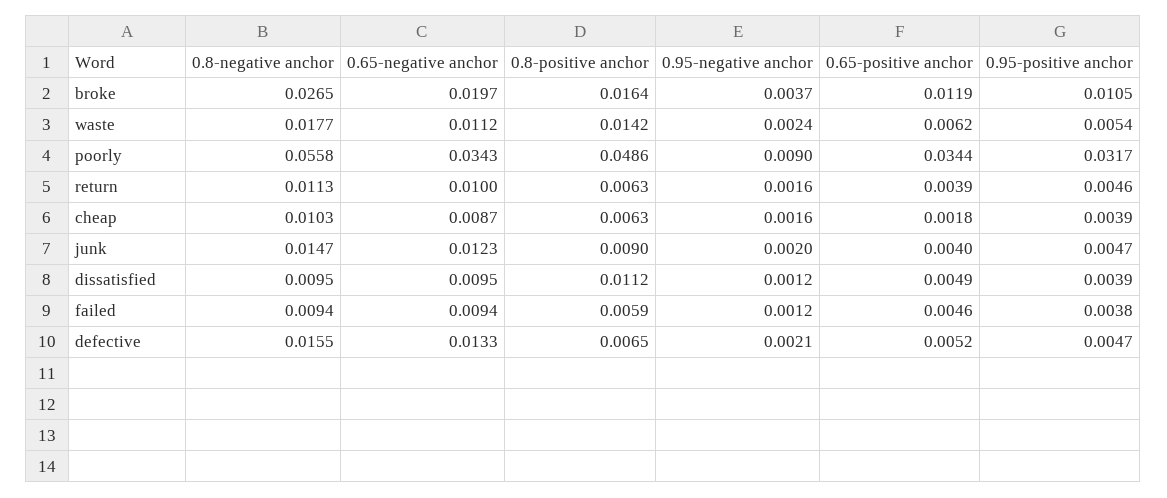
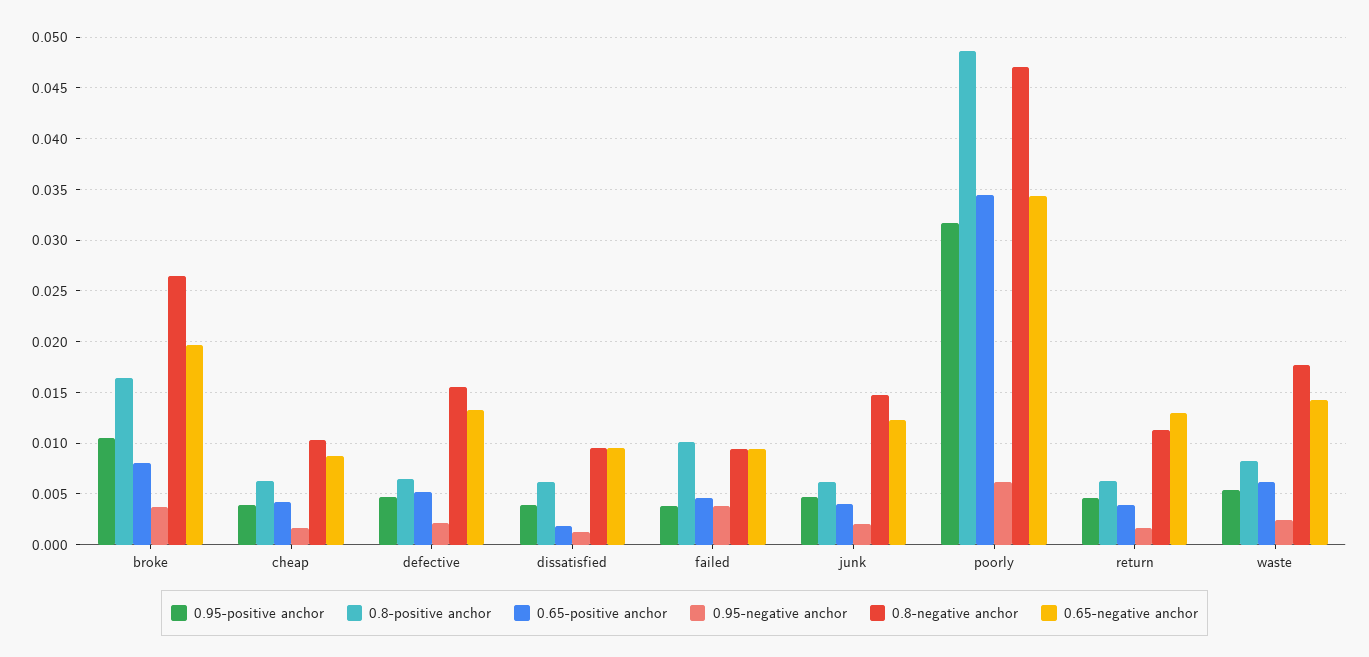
  {
    "0.8-negative anchor": {
      "broke": 0.0265,
      "waste": 0.0177,
-     "poorly": 0.0558,
+     "poorly": 0.047,
      "return": 0.0113,
      "cheap": 0.0103,
      "junk": 0.0147,
      "dissatisfied": 0.0095,
      "failed": 0.0094,
      "defective": 0.0155
    },
    "0.65-negative anchor": {
      "broke": 0.0197,
-     "waste": 0.0112,
+     "waste": 0.014,
      "poorly": 0.0343,
-     "return": 0.01,
+     "return": 0.013,
      "cheap": 0.0087,
      "junk": 0.0123,
      "dissatisfied": 0.0095,
      "failed": 0.0094,
      "defective": 0.0133
    },
    "0.8-positive anchor": {
      "broke": 0.0164,
-     "waste": 0.0142,
+     "waste": 0.008,
      "poorly": 0.0486,
      "return": 0.0063,
      "cheap": 0.0063,
-     "junk": 0.009,
+     "junk": 0.006,
-     "dissatisfied": 0.0112,
+     "dissatisfied": 0.006,
-     "failed": 0.0059,
+     "failed": 0.01,
      "defective": 0.0065
    },
    "0.95-negative anchor": {
      "broke": 0.0037,
      "waste": 0.0024,
-     "poorly": 0.009,
+     "poorly": 0.006,
      "return": 0.0016,
      "cheap": 0.0016,
      "junk": 0.002,
      "dissatisfied": 0.0012,
-     "failed": 0.0012,
+     "failed": 0.004,
      "defective": 0.0021
    },
    "0.65-positive anchor": {
-     "broke": 0.0119,
+     "broke": 0.008,
      "waste": 0.0062,
      "poorly": 0.0344,
      "return": 0.0039,
-     "cheap": 0.0018,
+     "cheap": 0.004,
      "junk": 0.004,
-     "dissatisfied": 0.0049,
+     "dissatisfied": 0.002,
      "failed": 0.0046,
      "defective": 0.0052
    },
    "0.95-positive anchor": {
      "broke": 0.0105,
      "waste": 0.0054,
      "poorly": 0.0317,
      "return": 0.0046,
      "cheap": 0.0039,
      "junk": 0.0047,
      "dissatisfied": 0.0039,
      "failed": 0.0038,
      "defective": 0.0047
    }
  }

